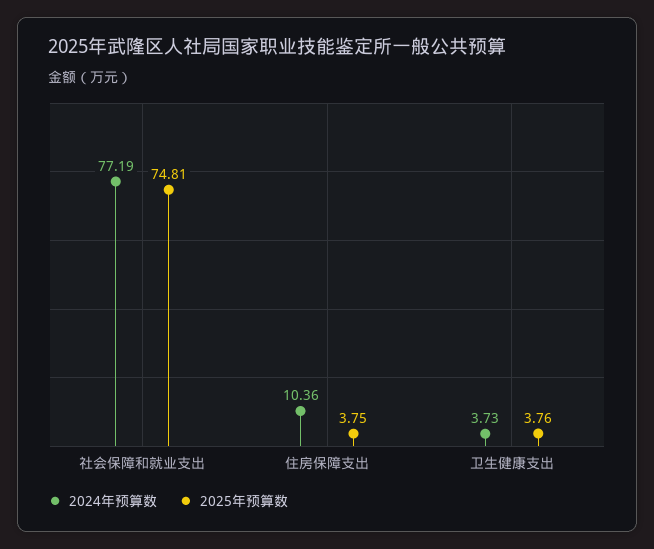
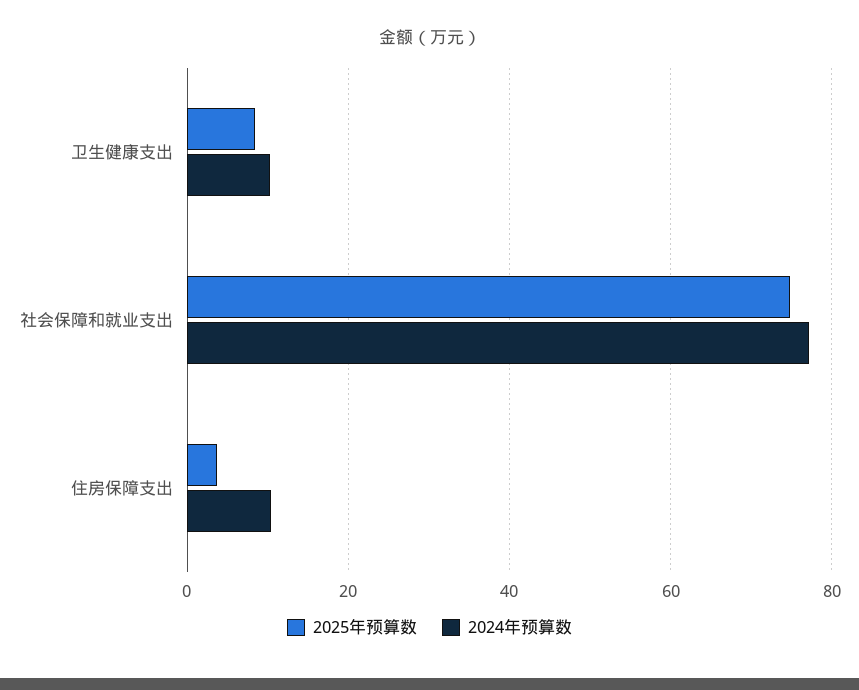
  {
    "2024年预算数": {
      "社会保障和就业支出": 77.19,
      "住房保障支出": 10.36,
-     "卫生健康支出": 3.73
+     "卫生健康支出": 10
    },
    "2025年预算数": {
      "社会保障和就业支出": 74.81,
      "住房保障支出": 3.75,
-     "卫生健康支出": 3.76
+     "卫生健康支出": 8
    }
  }

